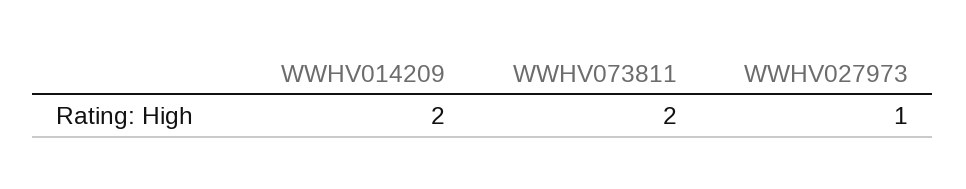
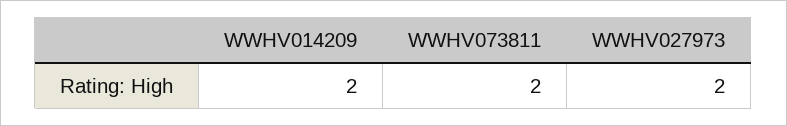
  {
    "WWHV014209": 2,
    "WWHV073811": 2,
-   "WWHV027973": 1
+   "WWHV027973": 2
  }

